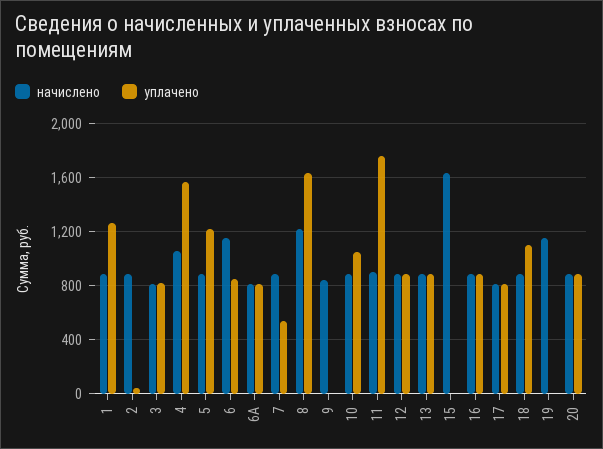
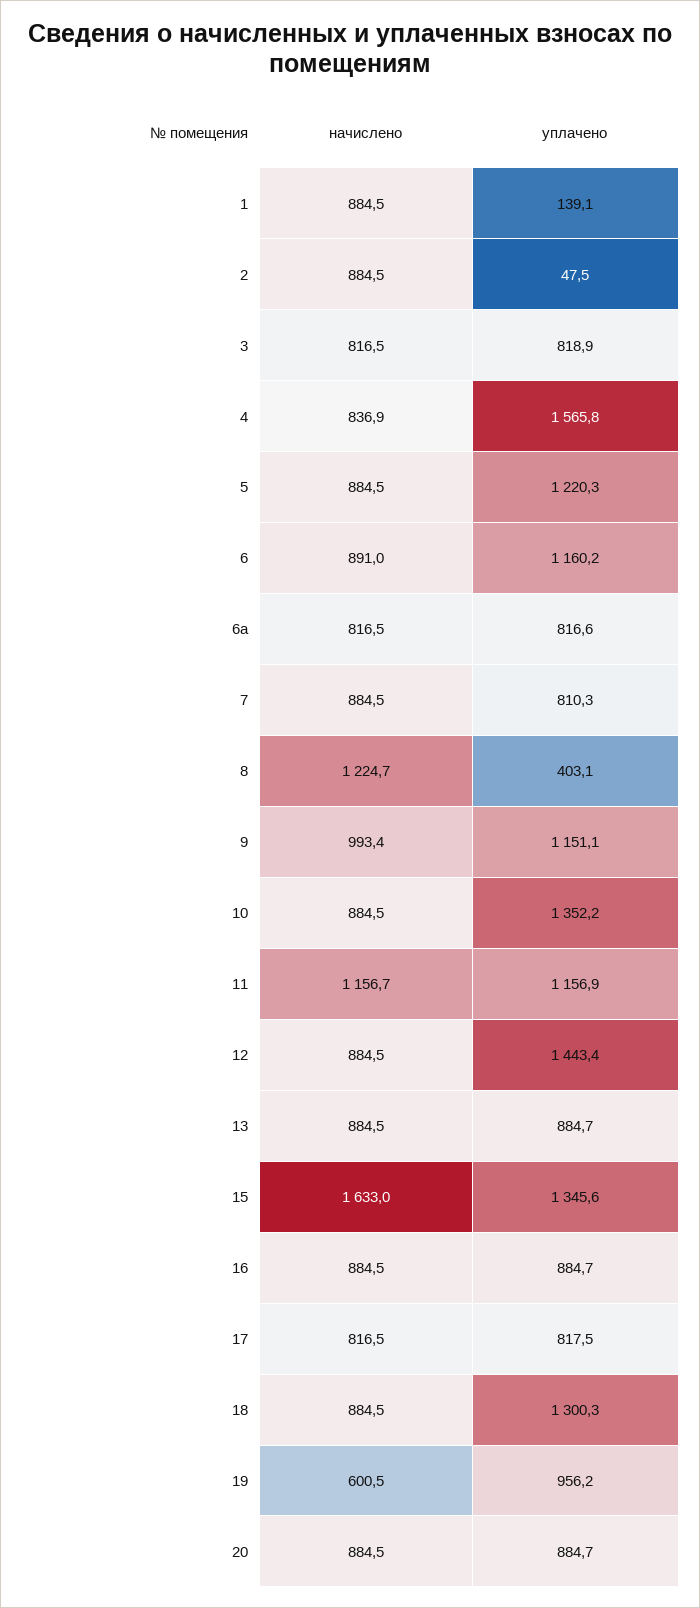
  {
    "начислено": {
      "1": 884.5,
      "2": 884.5,
      "3": 816.5,
-     "4": 1050,
+     "4": 836.9,
      "5": 884.5,
-     "6": 1150,
+     "6": 891,
      "6А": 816.5,
      "7": 884.5,
      "8": 1224.7,
-     "9": 850,
+     "9": 993.4,
      "10": 884.5,
-     "11": 900,
+     "11": 1156.7,
      "12": 884.5,
      "13": 884.5,
      "15": 1633,
      "16": 884.5,
      "17": 816.5,
      "18": 884.5,
-     "19": 1150,
+     "19": 600.5,
      "20": 884.5
    },
    "уплачено": {
-     "1": 1250,
+     "1": 139.1,
      "2": 47.5,
      "3": 818.9,
      "4": 1565.8,
      "5": 1220.3,
-     "6": 850,
+     "6": 1160.2,
      "6А": 816.6,
-     "7": 550,
+     "7": 810.3,
-     "8": 1650,
+     "8": 403.1,
-     "9": 0,
+     "9": 1151.1,
-     "10": 1050,
+     "10": 1352.2,
-     "11": 1750,
+     "11": 1156.9,
-     "12": 900,
+     "12": 1443.4,
      "13": 884.7,
-     "15": 0,
+     "15": 1345.6,
      "16": 884.7,
      "17": 817.5,
-     "18": 1100,
+     "18": 1300.3,
-     "19": 0,
+     "19": 956.2,
      "20": 884.7
    }
  }

